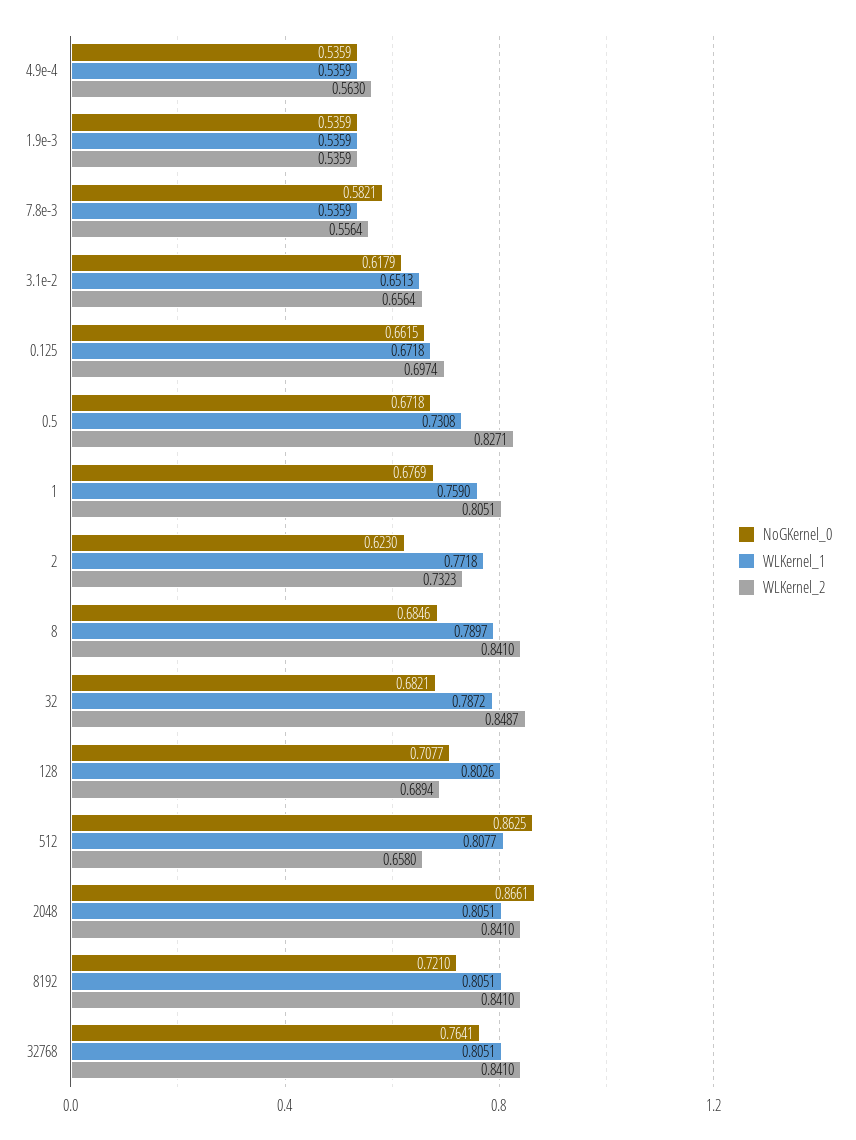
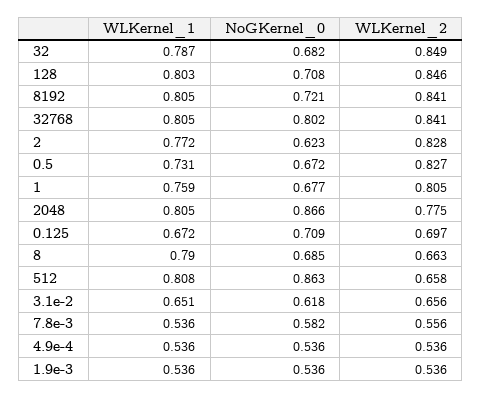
  {
    "NoGKernel_0": {
      "4.9e-4": 0.5359,
      "1.9e-3": 0.5359,
      "7.8e-3": 0.5821,
      "3.1e-2": 0.6179,
-     "0.125": 0.6615,
+     "0.125": 0.709,
      "0.5": 0.6718,
      "1": 0.6769,
      "2": 0.623,
      "8": 0.6846,
      "32": 0.6821,
      "128": 0.7077,
      "512": 0.8625,
      "2048": 0.8661,
      "8192": 0.721,
-     "32768": 0.7641
+     "32768": 0.802
    },
    "WLKernel_1": {
      "4.9e-4": 0.5359,
      "1.9e-3": 0.5359,
      "7.8e-3": 0.5359,
      "3.1e-2": 0.6513,
      "0.125": 0.6718,
      "0.5": 0.7308,
      "1": 0.759,
      "2": 0.7718,
      "8": 0.7897,
      "32": 0.7872,
      "128": 0.8026,
      "512": 0.8077,
      "2048": 0.8051,
      "8192": 0.8051,
      "32768": 0.8051
    },
    "WLKernel_2": {
-     "4.9e-4": 0.563,
+     "4.9e-4": 0.536,
      "1.9e-3": 0.5359,
      "7.8e-3": 0.5564,
      "3.1e-2": 0.6564,
      "0.125": 0.6974,
      "0.5": 0.8271,
      "1": 0.8051,
-     "2": 0.7323,
+     "2": 0.828,
-     "8": 0.841,
+     "8": 0.663,
      "32": 0.8487,
-     "128": 0.6894,
+     "128": 0.846,
      "512": 0.658,
-     "2048": 0.841,
+     "2048": 0.775,
      "8192": 0.841,
      "32768": 0.841
    }
  }

